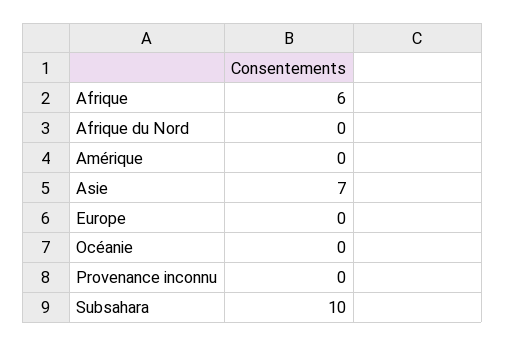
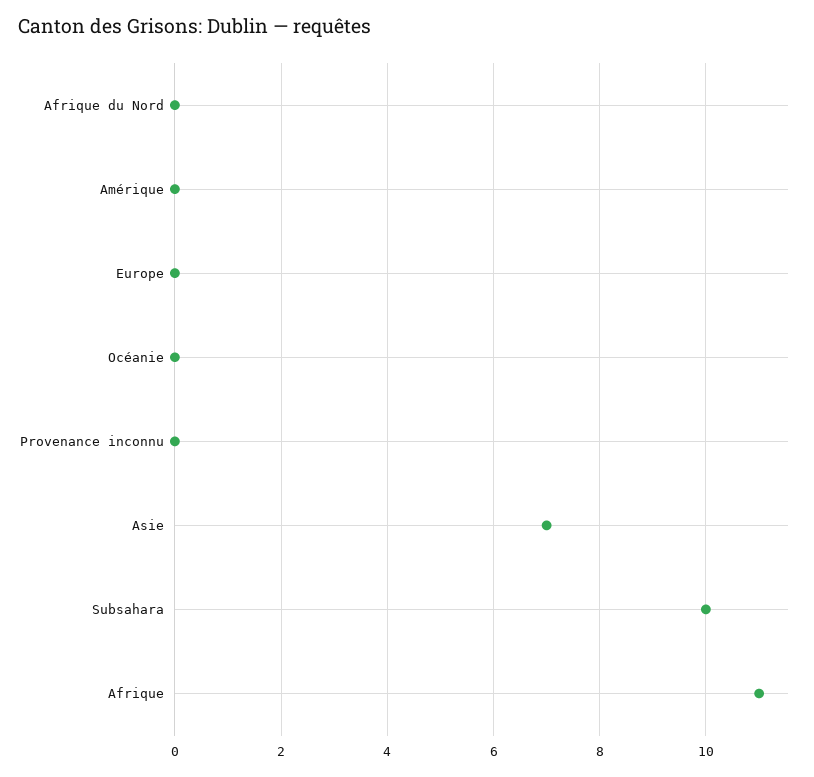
  {
-   "Afrique": 6,
+   "Afrique": 11,
    "Afrique du Nord": 0,
    "Amérique": 0,
    "Asie": 7,
    "Europe": 0,
    "Océanie": 0,
    "Provenance inconnu": 0,
    "Subsahara": 10
  }

